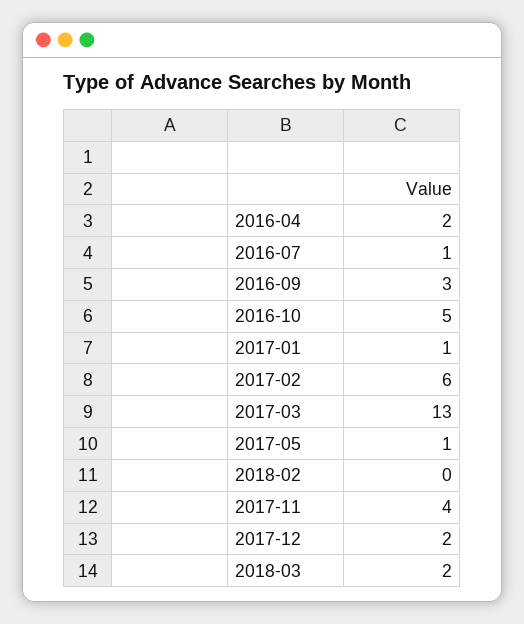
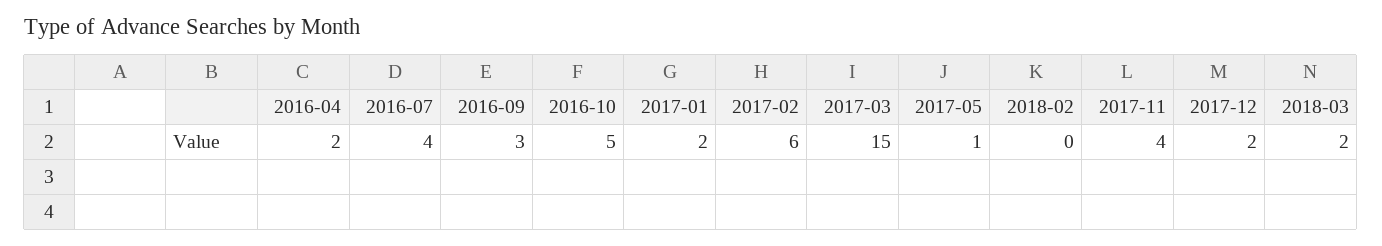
  {
    "2016-04": 2,
-   "2016-07": 1,
+   "2016-07": 4,
    "2016-09": 3,
    "2016-10": 5,
-   "2017-01": 1,
+   "2017-01": 2,
    "2017-02": 6,
-   "2017-03": 13,
+   "2017-03": 15,
    "2017-05": 1,
    "2018-02": 0,
    "2017-11": 4,
    "2017-12": 2,
    "2018-03": 2
  }

